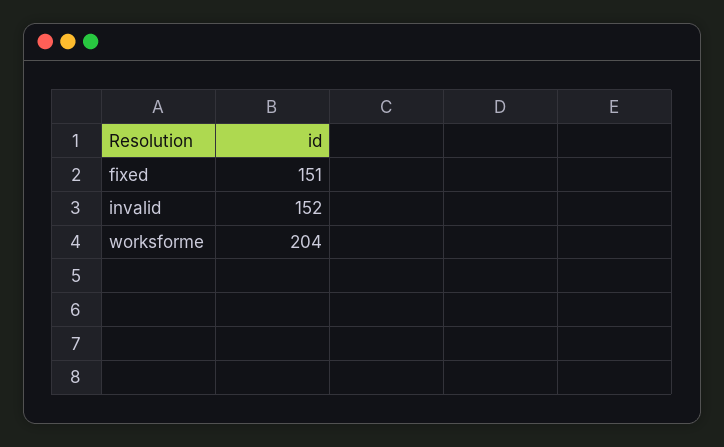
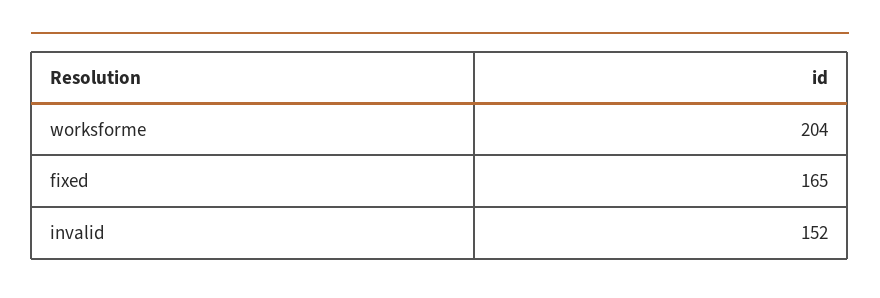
  {
-   "fixed": 151,
+   "fixed": 165,
    "invalid": 152,
    "worksforme": 204
  }

